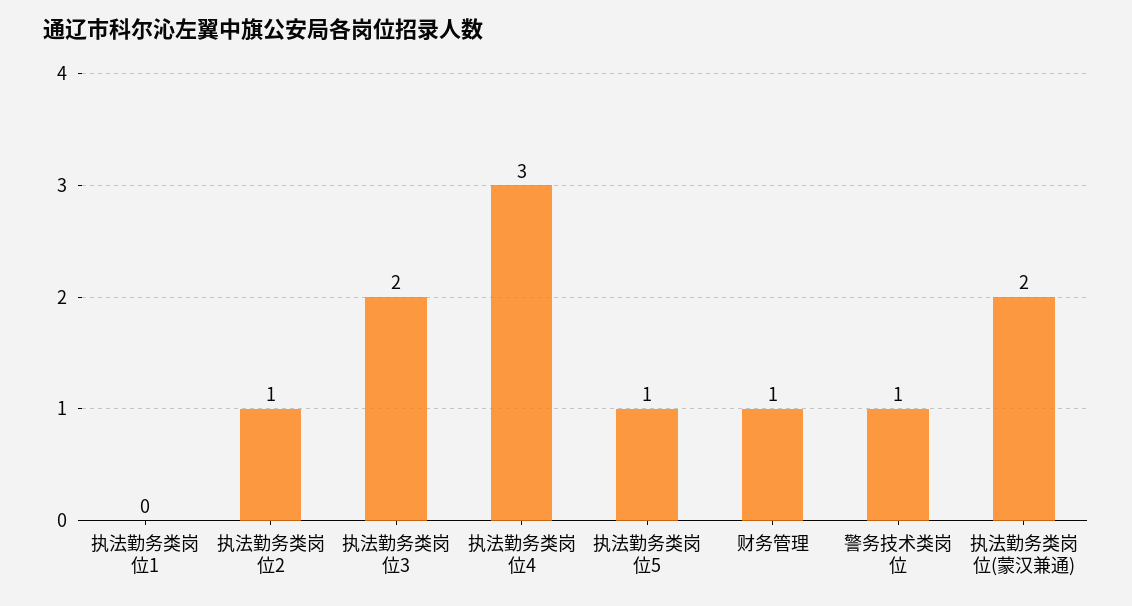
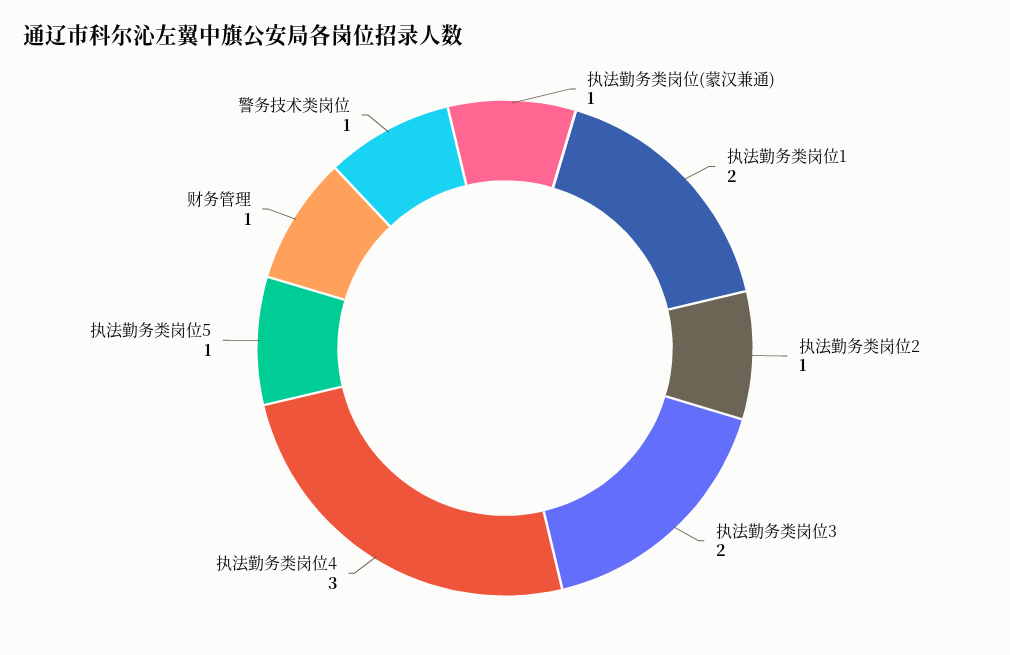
  {
-   "执法勤务类岗位1": 0,
+   "执法勤务类岗位1": 2,
    "执法勤务类岗位2": 1,
    "执法勤务类岗位3": 2,
    "执法勤务类岗位4": 3,
    "执法勤务类岗位5": 1,
    "财务管理": 1,
    "警务技术类岗位": 1,
-   "执法勤务类岗位(蒙汉兼通)": 2
+   "执法勤务类岗位(蒙汉兼通)": 1
  }

